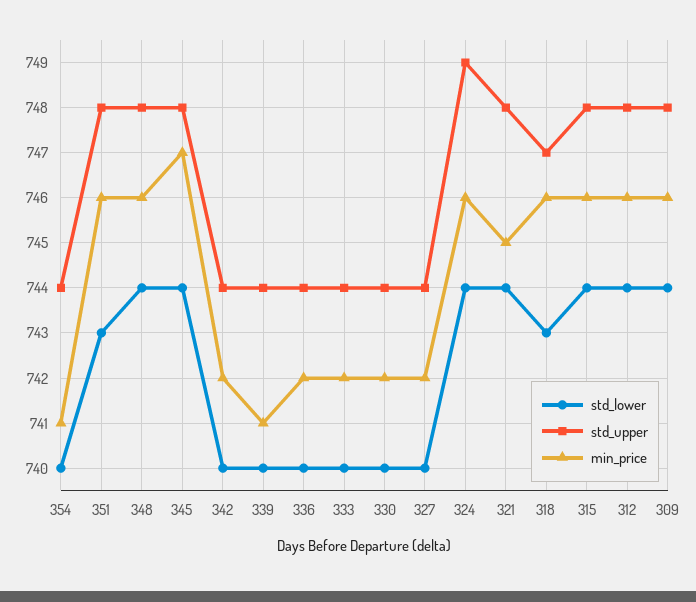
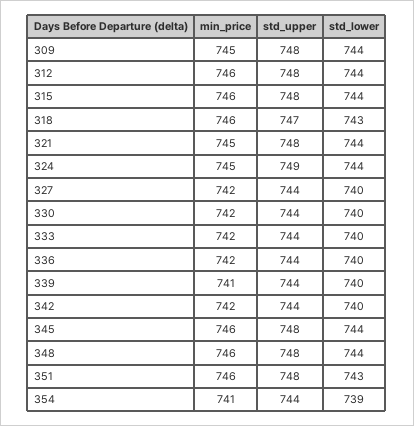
  {
    "std_lower": {
-     "354": 740,
+     "354": 739,
      "351": 743,
      "348": 744,
      "345": 744,
      "342": 740,
      "339": 740,
      "336": 740,
      "333": 740,
      "330": 740,
      "327": 740,
      "324": 744,
      "321": 744,
      "318": 743,
      "315": 744,
      "312": 744,
      "309": 744
    },
    "std_upper": {
      "354": 744,
      "351": 748,
      "348": 748,
      "345": 748,
      "342": 744,
      "339": 744,
      "336": 744,
      "333": 744,
      "330": 744,
      "327": 744,
      "324": 749,
      "321": 748,
      "318": 747,
      "315": 748,
      "312": 748,
      "309": 748
    },
    "min_price": {
      "354": 741,
      "351": 746,
      "348": 746,
-     "345": 747,
+     "345": 746,
      "342": 742,
      "339": 741,
      "336": 742,
      "333": 742,
      "330": 742,
      "327": 742,
-     "324": 746,
+     "324": 745,
      "321": 745,
      "318": 746,
      "315": 746,
      "312": 746,
-     "309": 746
+     "309": 745
    }
  }

